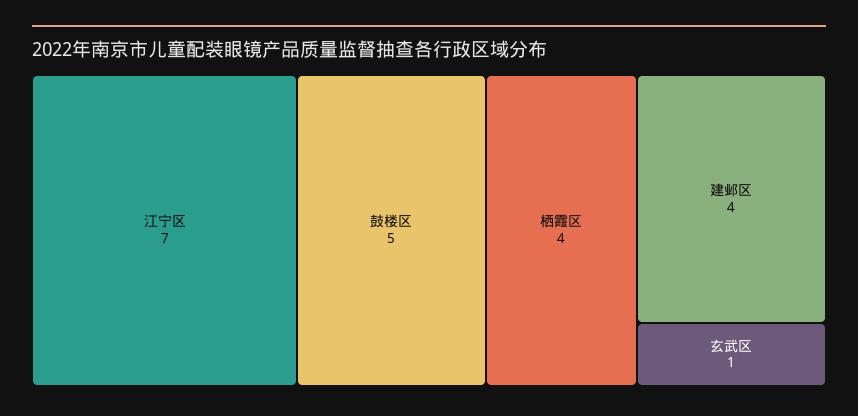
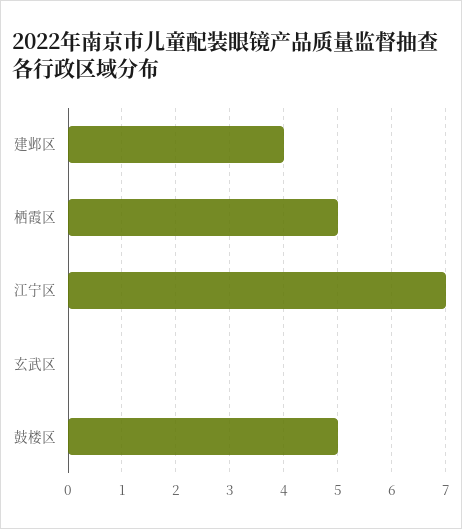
  {
    "江宁区": 7,
    "鼓楼区": 5,
-   "栖霞区": 4,
+   "栖霞区": 5,
    "建邺区": 4,
-   "玄武区": 1
+   "玄武区": 0
  }

